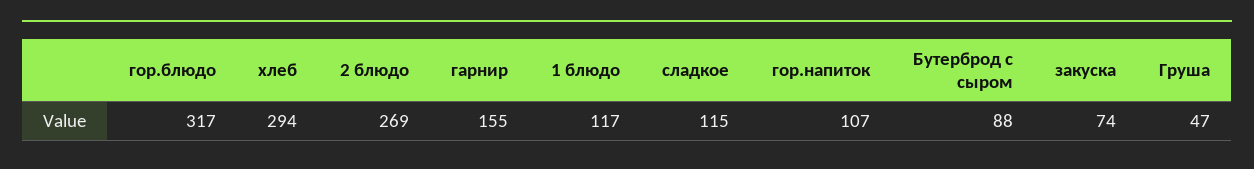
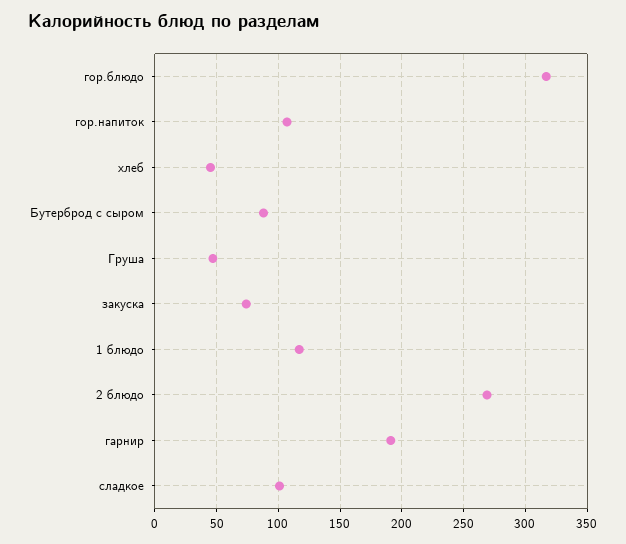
  {
    "гор.блюдо": 317,
-   "хлеб": 294,
+   "хлеб": 45,
    "2 блюдо": 269,
-   "гарнир": 155,
+   "гарнир": 190,
    "1 блюдо": 117,
-   "сладкое": 115,
+   "сладкое": 100,
    "гор.напиток": 107,
    "Бутерброд с сыром": 88,
    "закуска": 74,
    "Груша": 47
  }

